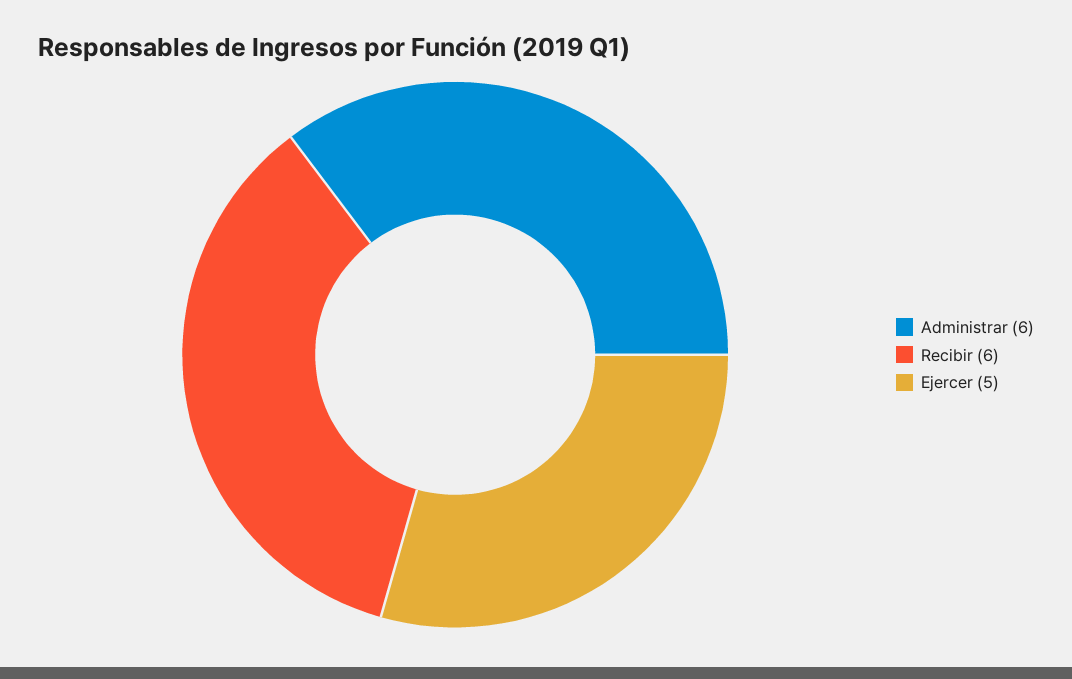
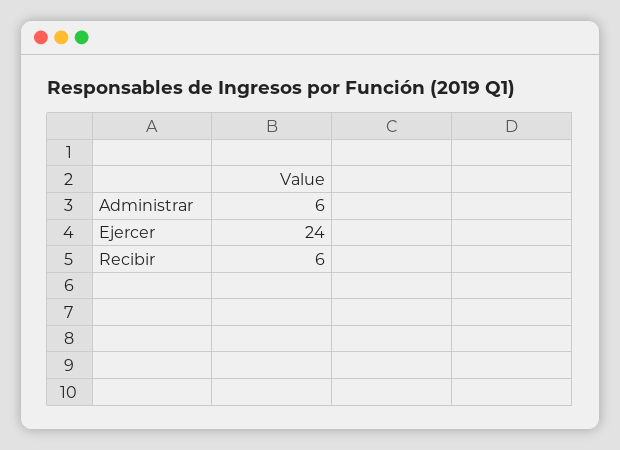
  {
    "Administrar": 6,
    "Recibir": 6,
-   "Ejercer": 5
+   "Ejercer": 24
  }

